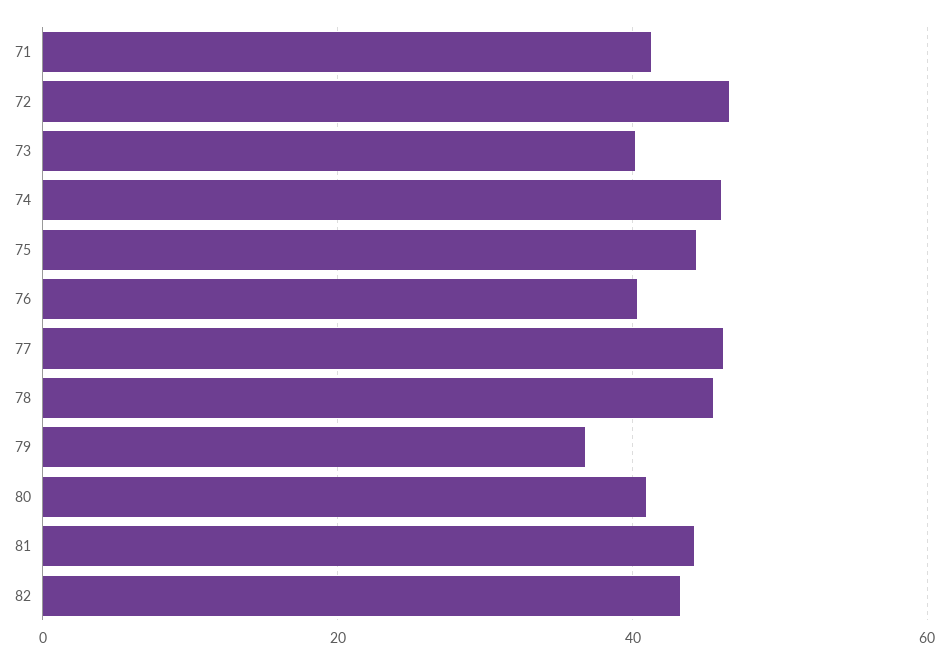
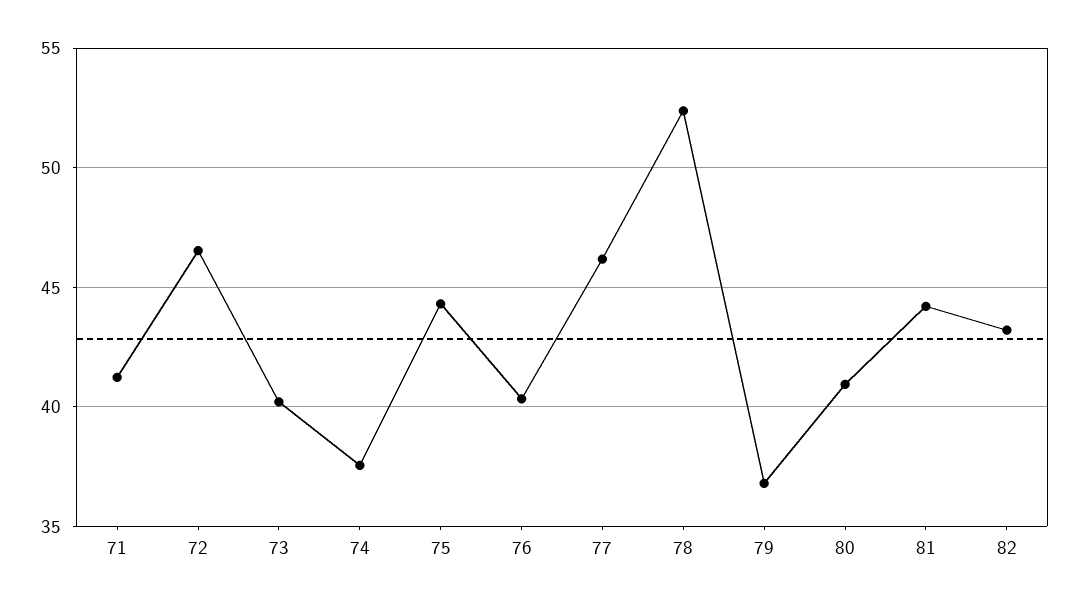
  {
    "71": 41,
    "72": 46.5,
    "73": 40,
-   "74": 46,
+   "74": 37.5,
    "75": 44.5,
    "76": 40.5,
    "77": 46,
-   "78": 46,
+   "78": 52.5,
    "79": 37,
    "80": 41,
    "81": 44,
    "82": 43
  }

